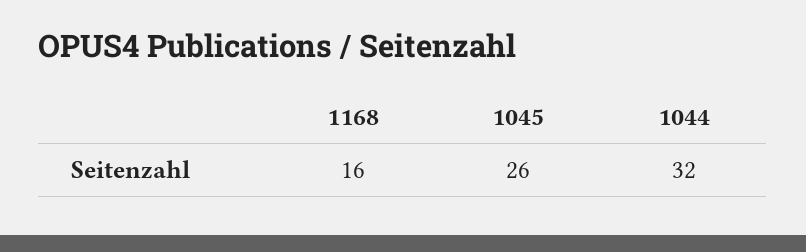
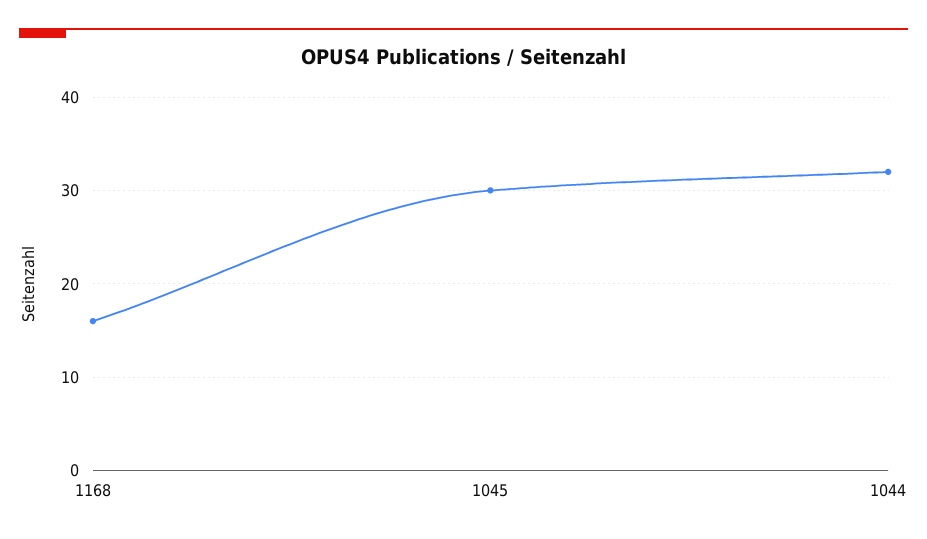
  {
    "1168": 16,
-   "1045": 26,
+   "1045": 30,
    "1044": 32
  }

